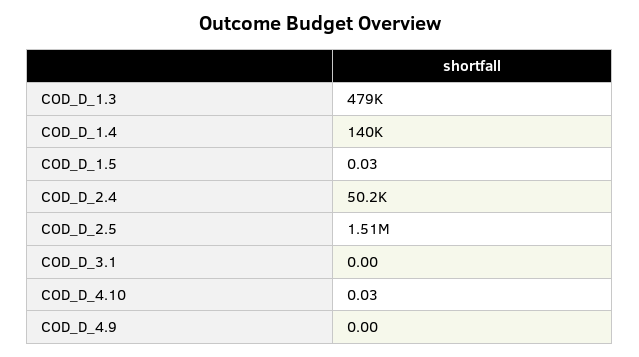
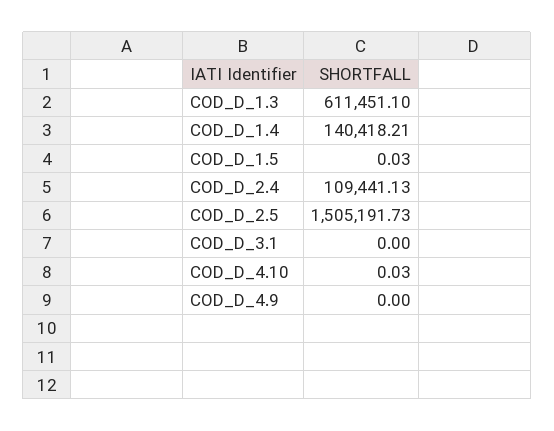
  {
-   "COD_D_1.3": 479000,
+   "COD_D_1.3": 611451.1,
    "COD_D_1.4": 140418.21,
    "COD_D_1.5": 0.03,
-   "COD_D_2.4": 50200,
+   "COD_D_2.4": 109441.13,
    "COD_D_2.5": 1505191.73,
    "COD_D_3.1": 0,
    "COD_D_4.10": 0.03,
    "COD_D_4.9": 0
  }

